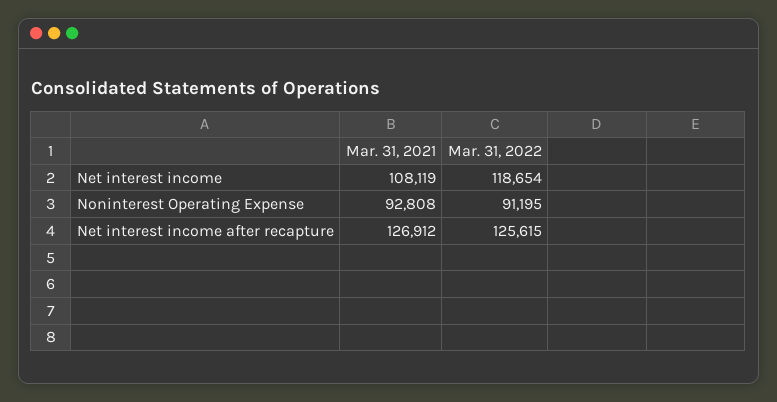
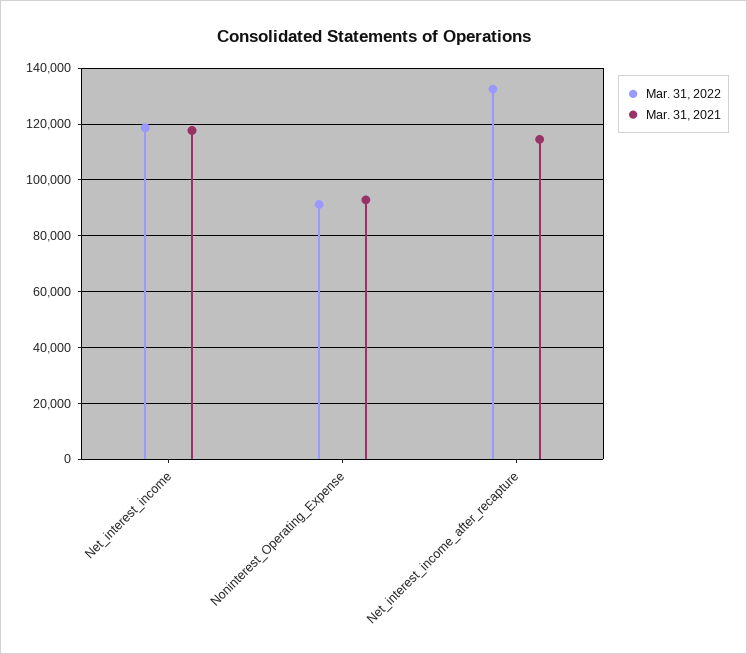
  {
    "Mar. 31, 2021": {
-     "Net interest income": 108119,
+     "Net interest income": 117500,
      "Noninterest Operating Expense": 92808,
-     "Net interest income after recapture": 126912
+     "Net interest income after recapture": 115000
    },
    "Mar. 31, 2022": {
      "Net interest income": 118654,
      "Noninterest Operating Expense": 91195,
-     "Net interest income after recapture": 125615
+     "Net interest income after recapture": 132500
    }
  }

